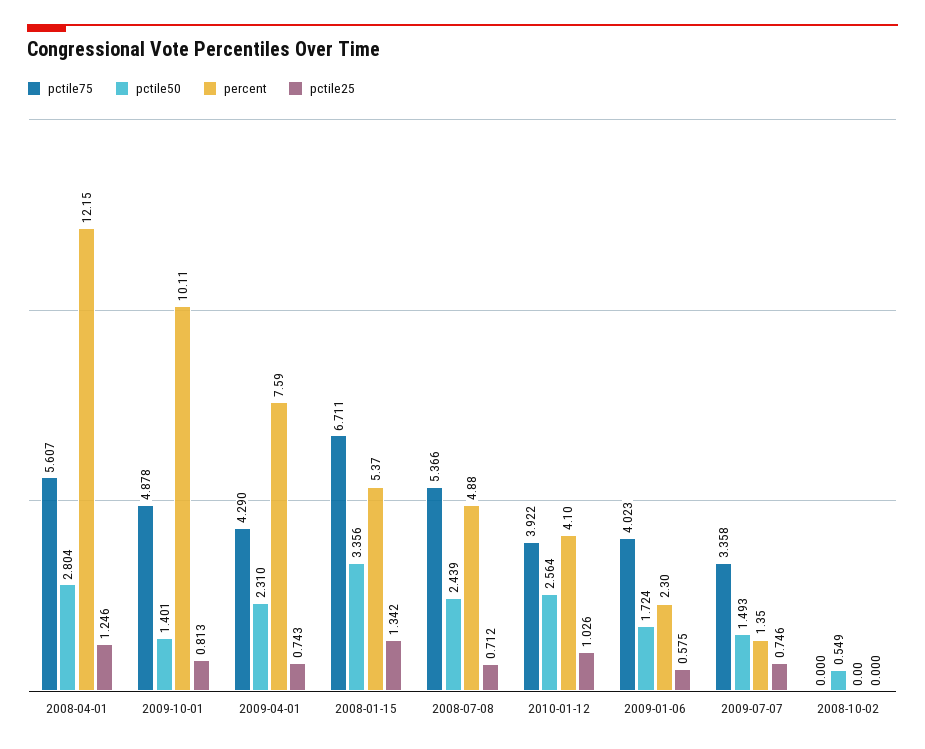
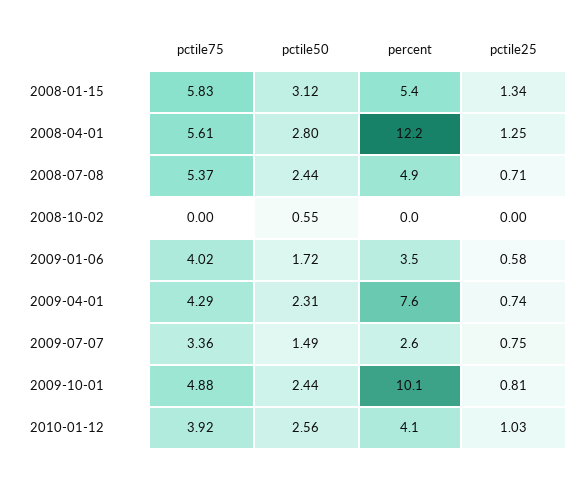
  {
    "pctile75": {
      "2008-04-01": 5.607,
      "2009-10-01": 4.878,
      "2009-04-01": 4.29,
-     "2008-01-15": 6.711,
+     "2008-01-15": 5.83,
      "2008-07-08": 5.366,
      "2010-01-12": 3.922,
      "2009-01-06": 4.023,
      "2009-07-07": 3.358,
      "2008-10-02": 0
    },
    "pctile50": {
      "2008-04-01": 2.804,
-     "2009-10-01": 1.401,
+     "2009-10-01": 2.44,
      "2009-04-01": 2.31,
-     "2008-01-15": 3.356,
+     "2008-01-15": 3.12,
      "2008-07-08": 2.439,
      "2010-01-12": 2.564,
      "2009-01-06": 1.724,
      "2009-07-07": 1.493,
      "2008-10-02": 0.549
    },
    "percent": {
      "2008-04-01": 12.15,
      "2009-10-01": 10.11,
      "2009-04-01": 7.59,
      "2008-01-15": 5.37,
      "2008-07-08": 4.88,
      "2010-01-12": 4.1,
-     "2009-01-06": 2.3,
+     "2009-01-06": 3.5,
-     "2009-07-07": 1.35,
+     "2009-07-07": 2.6,
      "2008-10-02": 0
    },
    "pctile25": {
      "2008-04-01": 1.246,
      "2009-10-01": 0.813,
      "2009-04-01": 0.743,
      "2008-01-15": 1.342,
      "2008-07-08": 0.712,
      "2010-01-12": 1.026,
      "2009-01-06": 0.575,
      "2009-07-07": 0.746,
      "2008-10-02": 0
    }
  }

